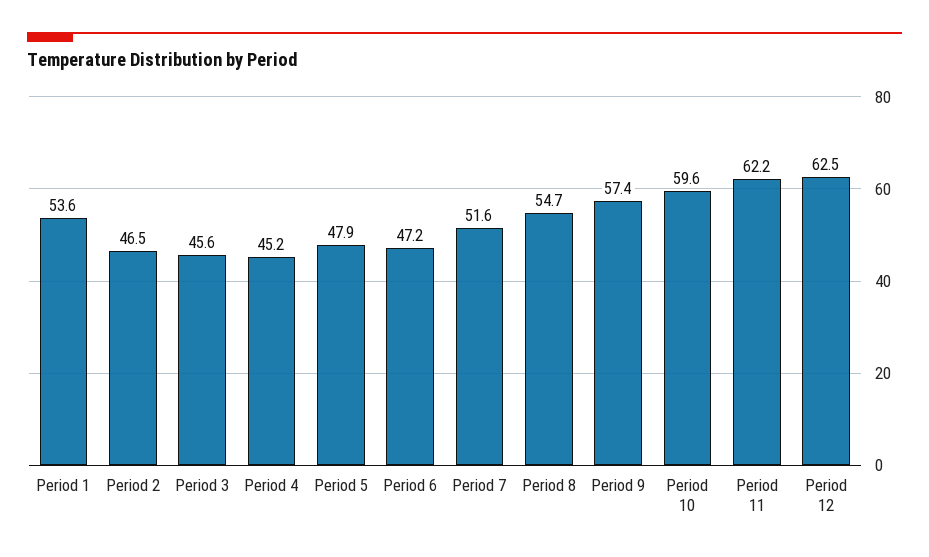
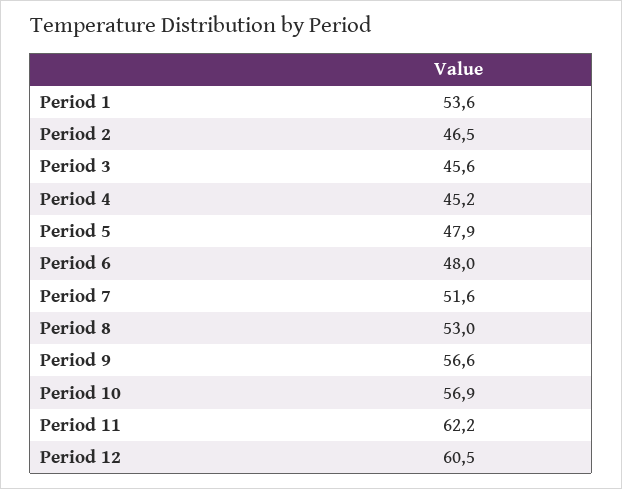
  {
    "Period 1": 53.6,
    "Period 2": 46.5,
    "Period 3": 45.6,
    "Period 4": 45.2,
    "Period 5": 47.9,
-   "Period 6": 47.2,
+   "Period 6": 48,
    "Period 7": 51.6,
-   "Period 8": 54.7,
+   "Period 8": 53,
-   "Period 9": 57.4,
+   "Period 9": 56.6,
-   "Period 10": 59.6,
+   "Period 10": 56.9,
    "Period 11": 62.2,
-   "Period 12": 62.5
+   "Period 12": 60.5
  }

